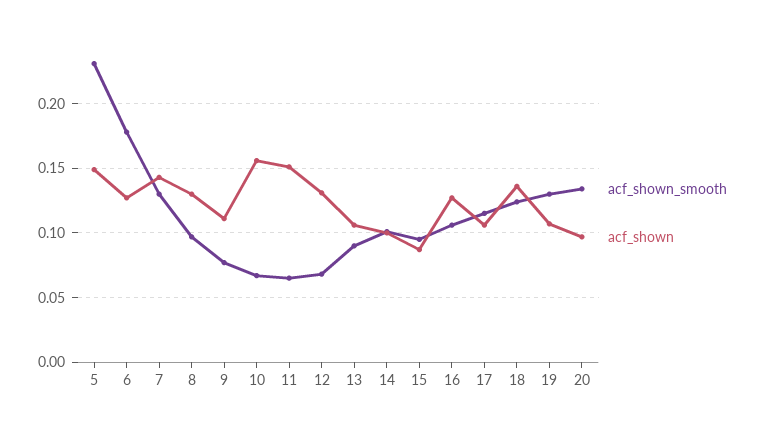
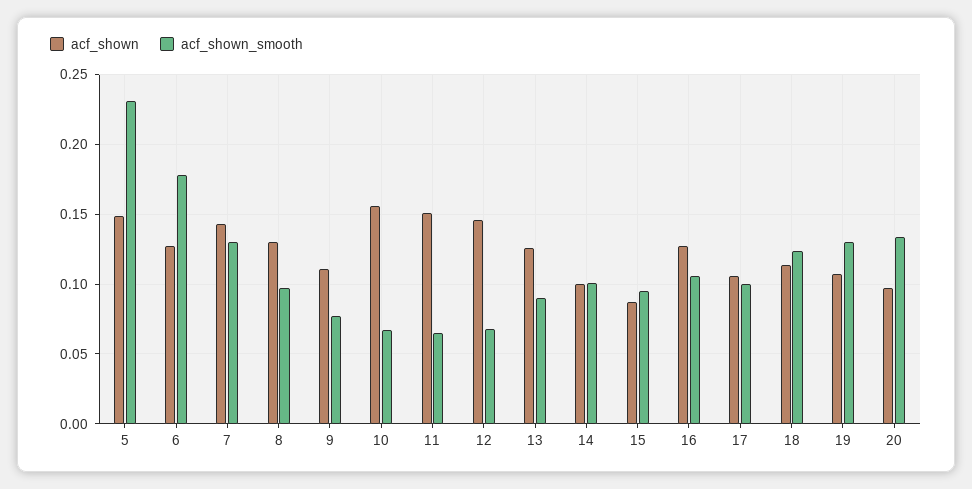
  {
    "acf_shown_smooth": {
      "5": 0.23,
      "6": 0.18,
      "7": 0.13,
      "8": 0.095,
      "9": 0.075,
      "10": 0.065,
      "11": 0.065,
      "12": 0.07,
      "13": 0.09,
      "14": 0.1,
      "15": 0.095,
      "16": 0.105,
-     "17": 0.115,
+     "17": 0.1,
      "18": 0.125,
      "19": 0.13,
      "20": 0.135
    },
    "acf_shown": {
      "5": 0.15,
      "6": 0.125,
      "7": 0.145,
      "8": 0.13,
      "9": 0.11,
      "10": 0.155,
      "11": 0.15,
-     "12": 0.13,
+     "12": 0.145,
-     "13": 0.105,
+     "13": 0.125,
      "14": 0.1,
      "15": 0.085,
      "16": 0.125,
      "17": 0.105,
-     "18": 0.135,
+     "18": 0.115,
      "19": 0.105,
      "20": 0.095
    }
  }

